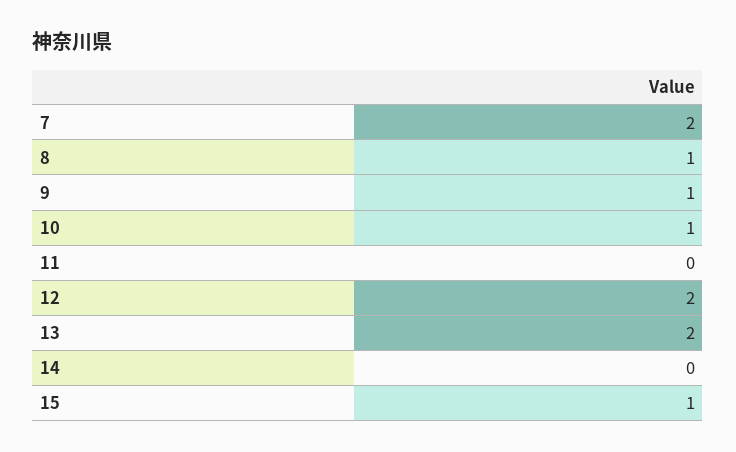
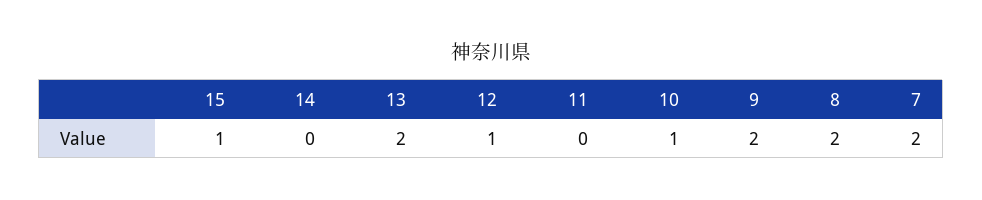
  {
    "7": 2,
-   "8": 1,
+   "8": 2,
-   "9": 1,
+   "9": 2,
    "10": 1,
    "11": 0,
-   "12": 2,
+   "12": 1,
    "13": 2,
    "14": 0,
    "15": 1
  }

